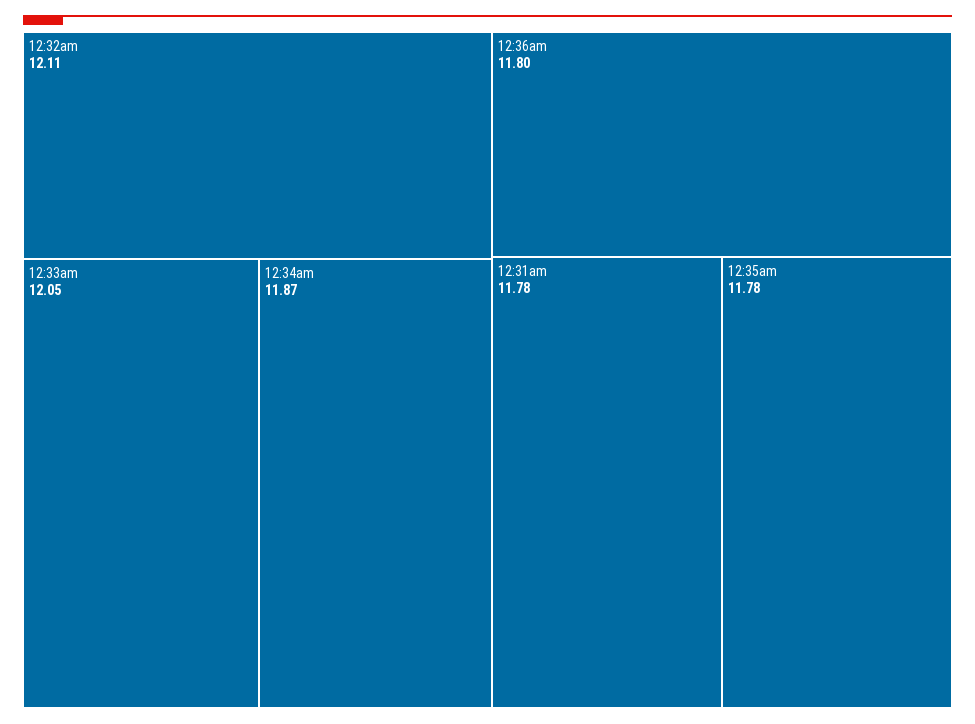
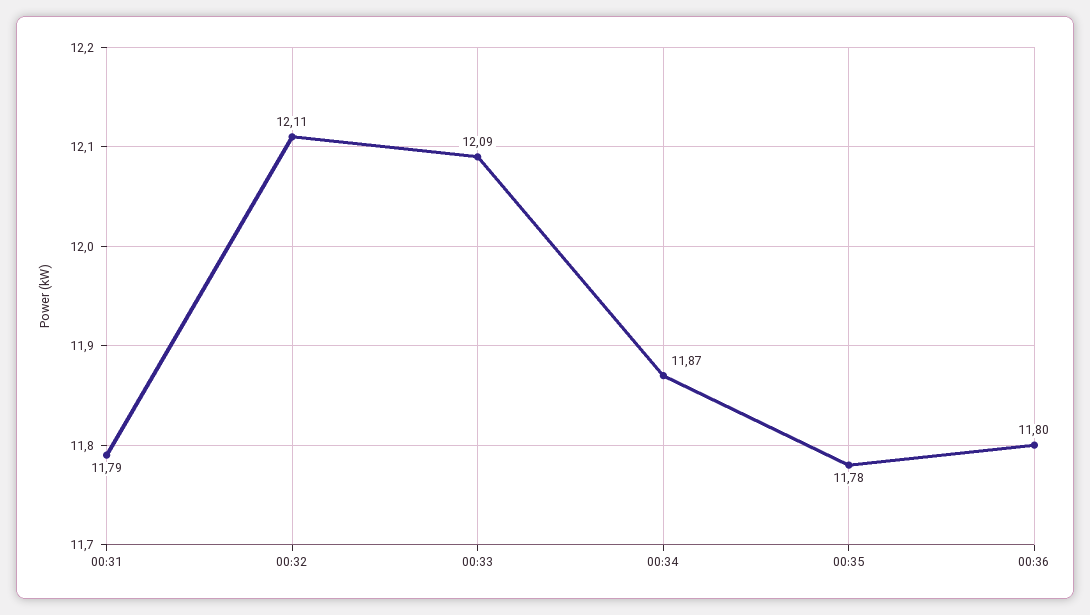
  {
    "12:32am": 12.11,
-   "12:33am": 12.05,
+   "12:33am": 12.09,
    "12:34am": 11.87,
    "12:36am": 11.8,
-   "12:31am": 11.78,
+   "12:31am": 11.79,
    "12:35am": 11.78
  }

